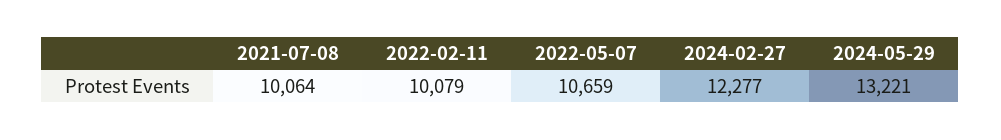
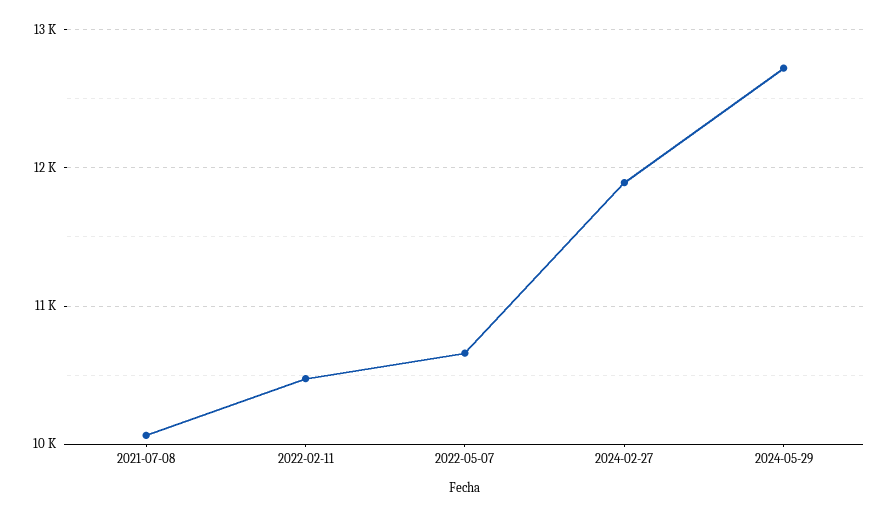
  {
    "2021-07-08": 10064,
-   "2022-02-11": 10079,
+   "2022-02-11": 10500,
    "2022-05-07": 10659,
-   "2024-02-27": 12277,
+   "2024-02-27": 11900,
-   "2024-05-29": 13221
+   "2024-05-29": 12700
  }

